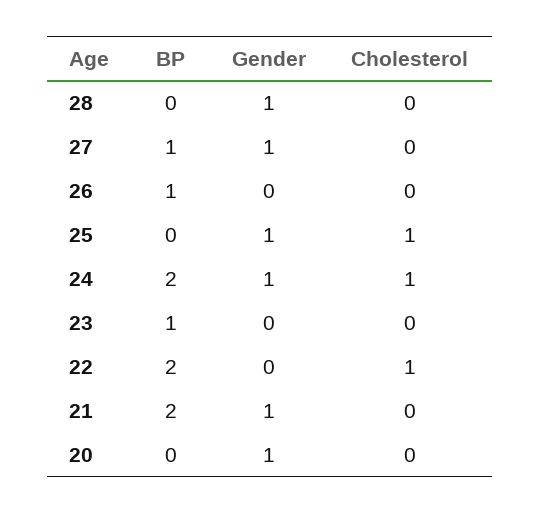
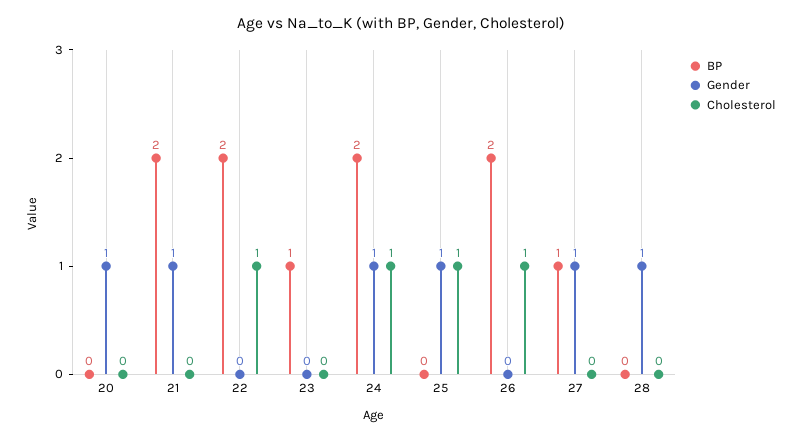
  {
    "BP": {
      "28": 0,
      "27": 1,
-     "26": 1,
+     "26": 2,
      "25": 0,
      "24": 2,
      "23": 1,
      "22": 2,
      "21": 2,
      "20": 0
    },
    "Gender": {
      "28": 1,
      "27": 1,
      "26": 0,
      "25": 1,
      "24": 1,
      "23": 0,
      "22": 0,
      "21": 1,
      "20": 1
    },
    "Cholesterol": {
      "28": 0,
      "27": 0,
-     "26": 0,
+     "26": 1,
      "25": 1,
      "24": 1,
      "23": 0,
      "22": 1,
      "21": 0,
      "20": 0
    }
  }

